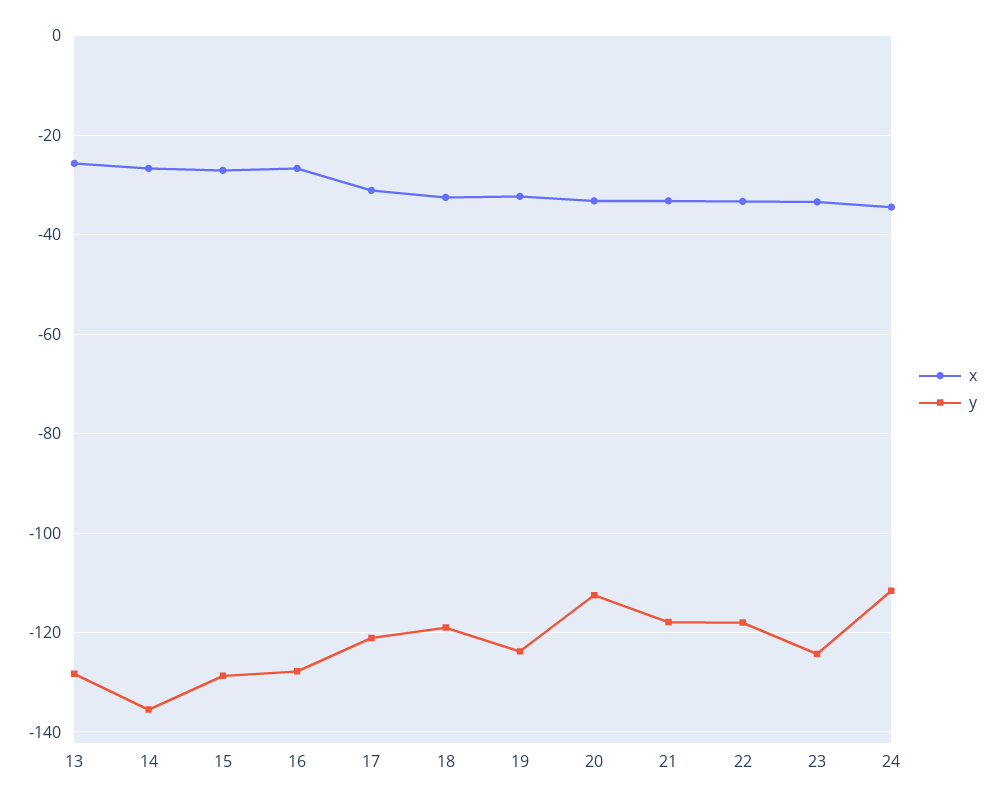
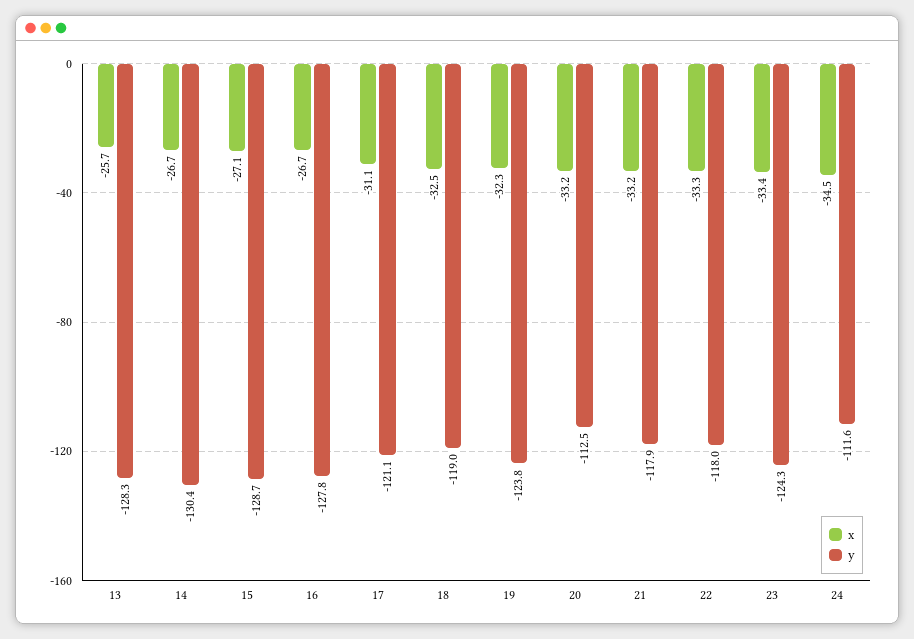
  {
    "x": {
      "13": -25.7,
      "14": -26.7,
      "15": -27.1,
      "16": -26.7,
      "17": -31.1,
      "18": -32.5,
      "19": -32.3,
      "20": -33.2,
      "21": -33.2,
      "22": -33.3,
      "23": -33.4,
      "24": -34.5
    },
    "y": {
      "13": -128.3,
-     "14": -136,
+     "14": -130.4,
      "15": -128.7,
      "16": -127.8,
      "17": -121.1,
      "18": -119,
      "19": -123.8,
      "20": -112.5,
      "21": -117.9,
      "22": -118,
      "23": -124.3,
      "24": -111.6
    }
  }

